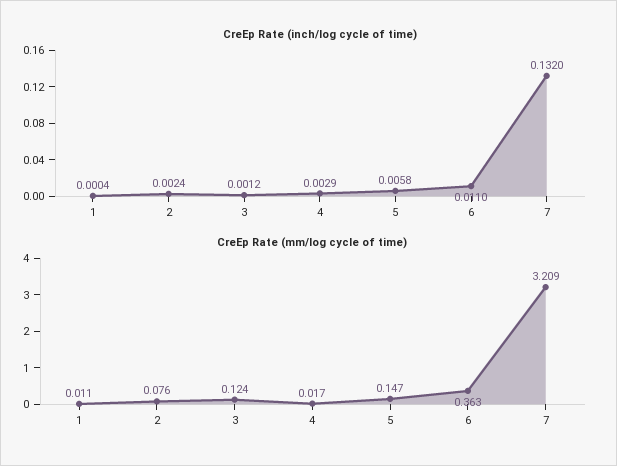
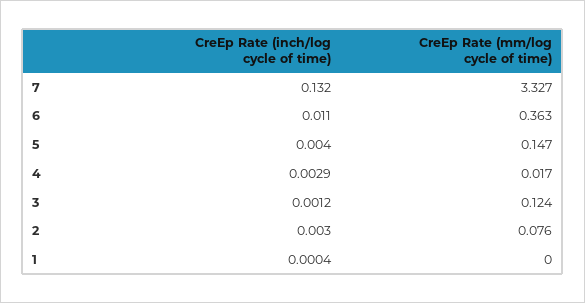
  {
    "CreEp Rate (inch/log cycle of time)": {
      "1": 0.0004,
-     "2": 0.0024,
+     "2": 0.003,
      "3": 0.0012,
      "4": 0.0029,
-     "5": 0.0058,
+     "5": 0.004,
      "6": 0.011,
      "7": 0.132
    },
    "CreEp Rate (mm/log cycle of time)": {
-     "1": 0.011,
+     "1": 0,
      "2": 0.076,
      "3": 0.124,
      "4": 0.017,
      "5": 0.147,
      "6": 0.363,
-     "7": 3.209
+     "7": 3.327
    }
  }

